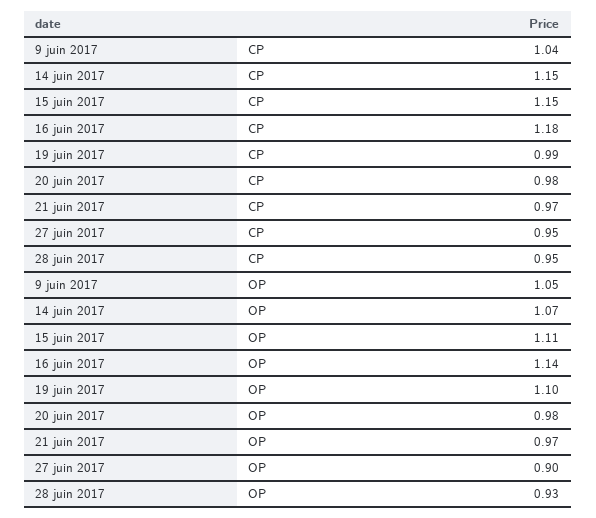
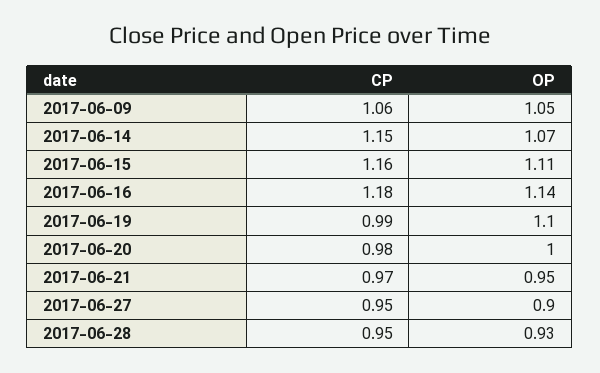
  {
    "9 juin 2017": {
-     "CP": 1.04,
+     "CP": 1.06,
      "OP": 1.05
    },
    "14 juin 2017": {
      "CP": 1.15,
      "OP": 1.07
    },
    "15 juin 2017": {
-     "CP": 1.15,
+     "CP": 1.16,
      "OP": 1.11
    },
    "16 juin 2017": {
      "CP": 1.18,
      "OP": 1.14
    },
    "19 juin 2017": {
      "CP": 0.99,
      "OP": 1.1
    },
    "20 juin 2017": {
      "CP": 0.98,
-     "OP": 0.98
+     "OP": 1
    },
    "21 juin 2017": {
      "CP": 0.97,
-     "OP": 0.97
+     "OP": 0.95
    },
    "27 juin 2017": {
      "CP": 0.95,
      "OP": 0.9
    },
    "28 juin 2017": {
      "CP": 0.95,
      "OP": 0.93
    }
  }

